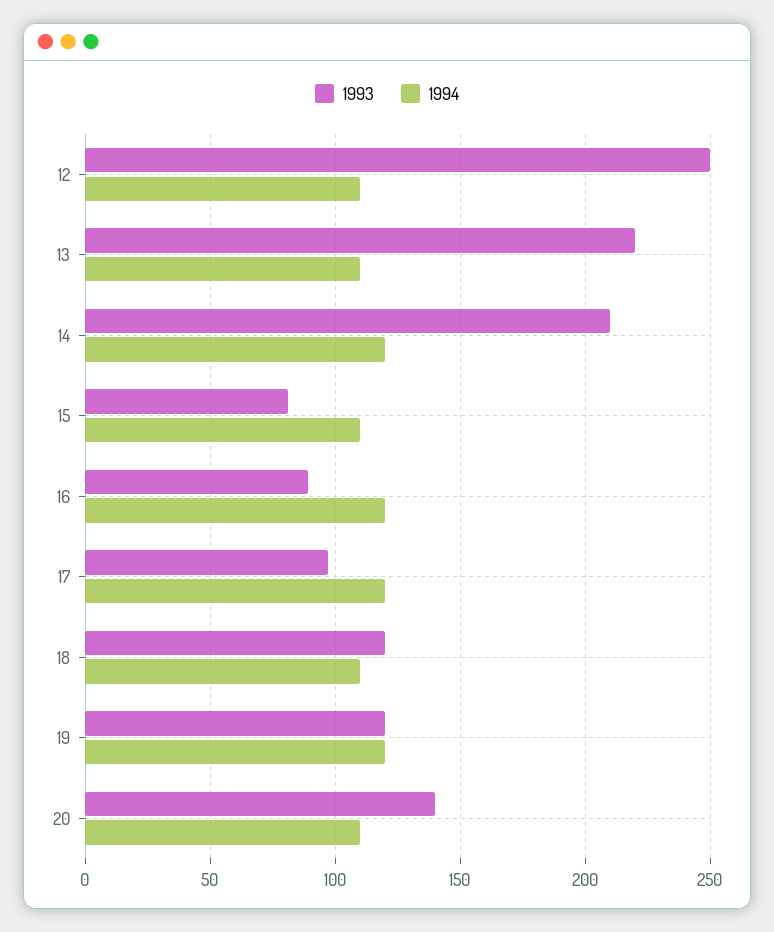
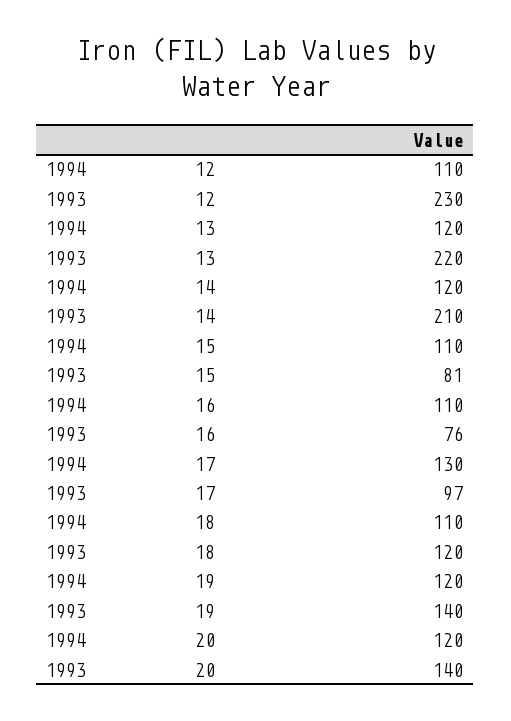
  {
    "1993": {
-     "12": 250,
+     "12": 230,
      "13": 220,
      "14": 210,
      "15": 81,
-     "16": 90,
+     "16": 76,
      "17": 97,
      "18": 120,
-     "19": 120,
+     "19": 140,
      "20": 140
    },
    "1994": {
      "12": 110,
-     "13": 110,
+     "13": 120,
      "14": 120,
      "15": 110,
-     "16": 120,
+     "16": 110,
-     "17": 120,
+     "17": 130,
      "18": 110,
      "19": 120,
-     "20": 110
+     "20": 120
    }
  }

